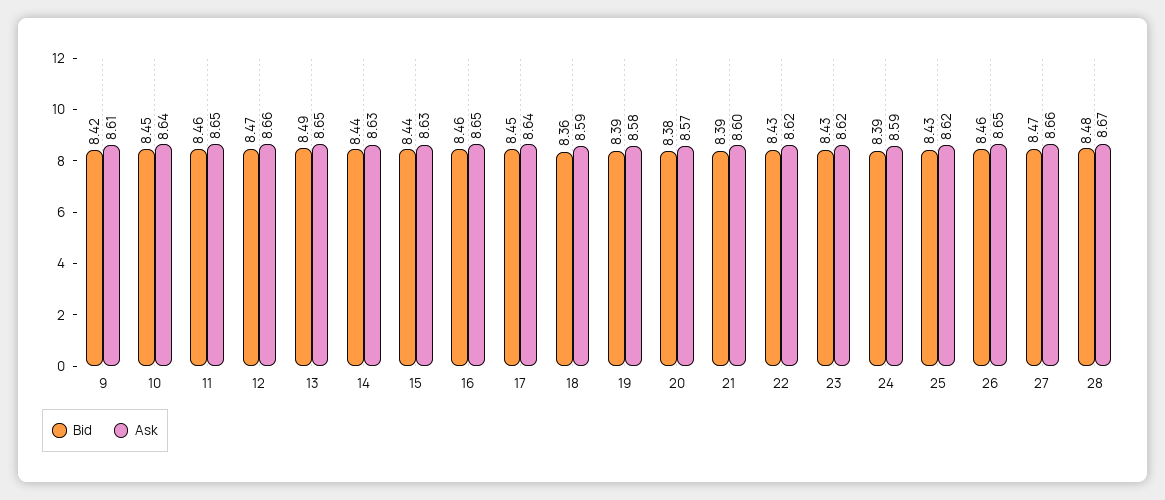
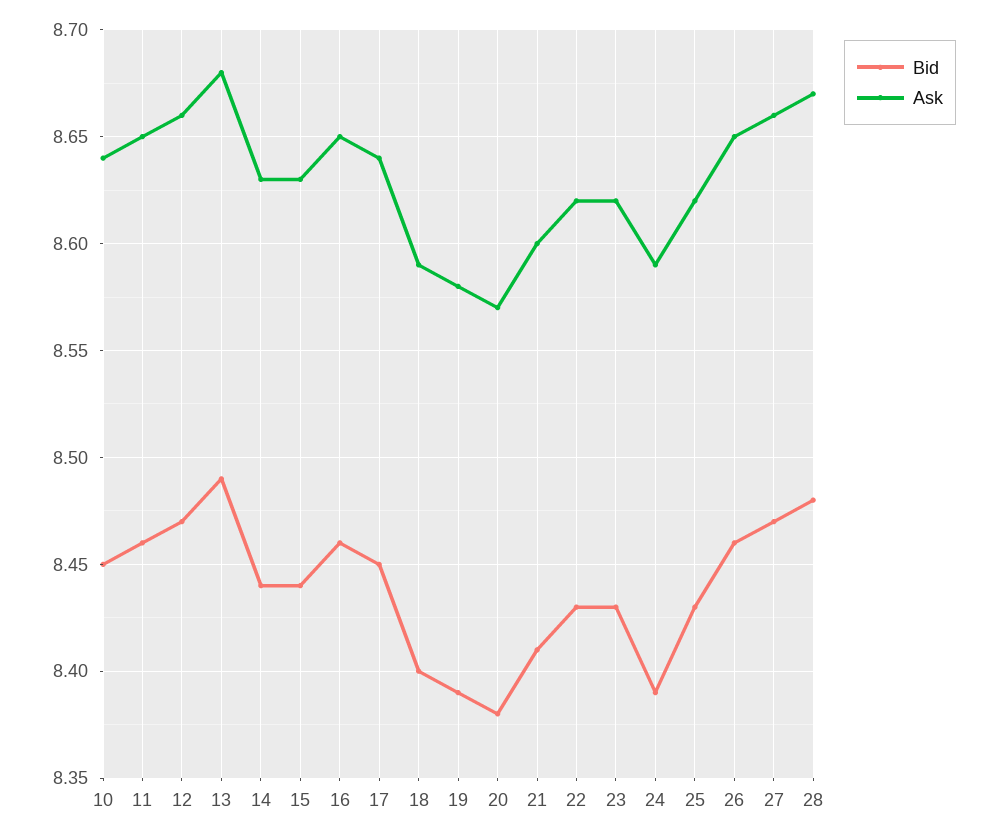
  {
    "Bid": {
-     "9": 8.42,
      "10": 8.45,
      "11": 8.46,
      "12": 8.47,
      "13": 8.49,
      "14": 8.44,
      "15": 8.44,
      "16": 8.46,
      "17": 8.45,
-     "18": 8.36,
+     "18": 8.4,
      "19": 8.39,
      "20": 8.38,
-     "21": 8.39,
+     "21": 8.41,
      "22": 8.43,
      "23": 8.43,
      "24": 8.39,
      "25": 8.43,
      "26": 8.46,
      "27": 8.47,
      "28": 8.48
    },
    "Ask": {
-     "9": 8.61,
      "10": 8.64,
      "11": 8.65,
      "12": 8.66,
-     "13": 8.65,
+     "13": 8.68,
      "14": 8.63,
      "15": 8.63,
      "16": 8.65,
      "17": 8.64,
      "18": 8.59,
      "19": 8.58,
      "20": 8.57,
      "21": 8.6,
      "22": 8.62,
      "23": 8.62,
      "24": 8.59,
      "25": 8.62,
      "26": 8.65,
      "27": 8.66,
      "28": 8.67
    }
  }

